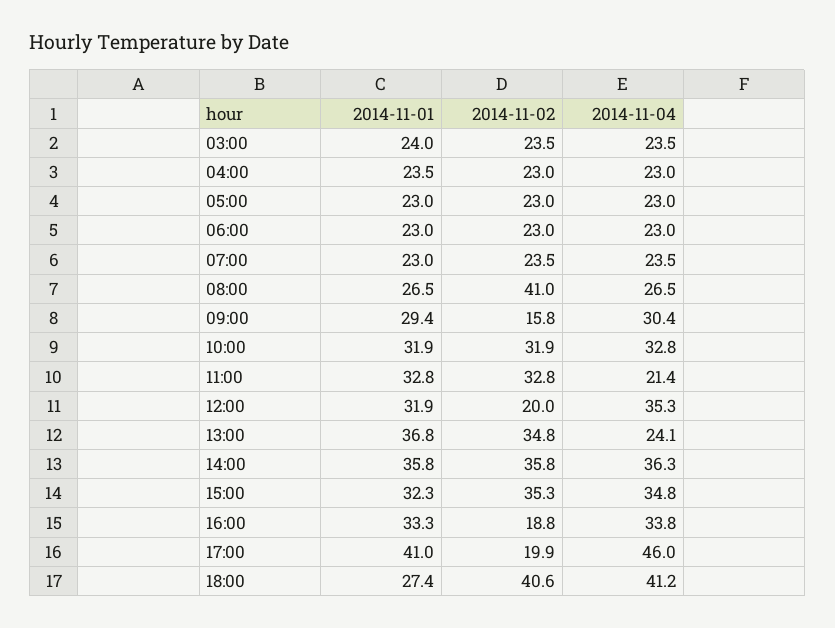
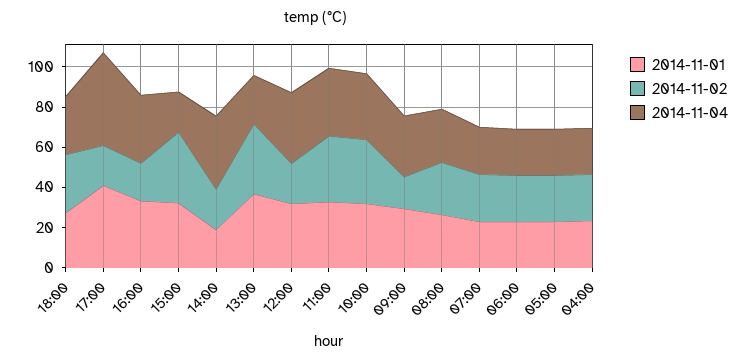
  {
    "2014-11-01": {
-     "03:00": 24,
      "04:00": 23.5,
      "05:00": 23,
      "06:00": 23,
      "07:00": 23,
      "08:00": 26.5,
      "09:00": 29.4,
      "10:00": 31.9,
      "11:00": 32.8,
      "12:00": 31.9,
      "13:00": 36.8,
-     "14:00": 35.8,
+     "14:00": 20,
      "15:00": 32.3,
      "16:00": 33.3,
      "17:00": 41,
      "18:00": 27.4
    },
    "2014-11-02": {
-     "03:00": 23.5,
      "04:00": 23,
      "05:00": 23,
      "06:00": 23,
      "07:00": 23.5,
-     "08:00": 41,
+     "08:00": 25,
      "09:00": 15.8,
      "10:00": 31.9,
      "11:00": 32.8,
      "12:00": 20,
      "13:00": 34.8,
-     "14:00": 35.8,
+     "14:00": 20,
      "15:00": 35.3,
      "16:00": 18.8,
      "17:00": 19.9,
-     "18:00": 40.6
+     "18:00": 30
    },
    "2014-11-04": {
-     "03:00": 23.5,
      "04:00": 23,
      "05:00": 23,
      "06:00": 23,
      "07:00": 23.5,
      "08:00": 26.5,
      "09:00": 30.4,
      "10:00": 32.8,
-     "11:00": 21.4,
+     "11:00": 35,
      "12:00": 35.3,
      "13:00": 24.1,
      "14:00": 36.3,
-     "15:00": 34.8,
+     "15:00": 20,
      "16:00": 33.8,
      "17:00": 46,
-     "18:00": 41.2
+     "18:00": 30
    }
  }

